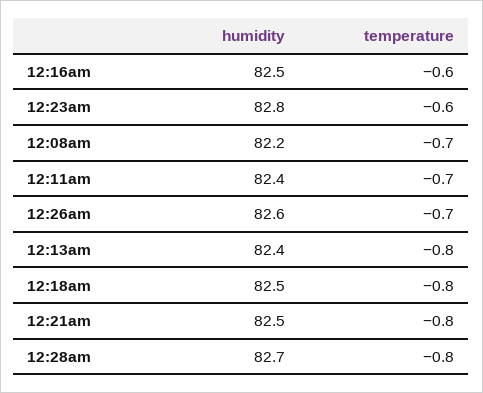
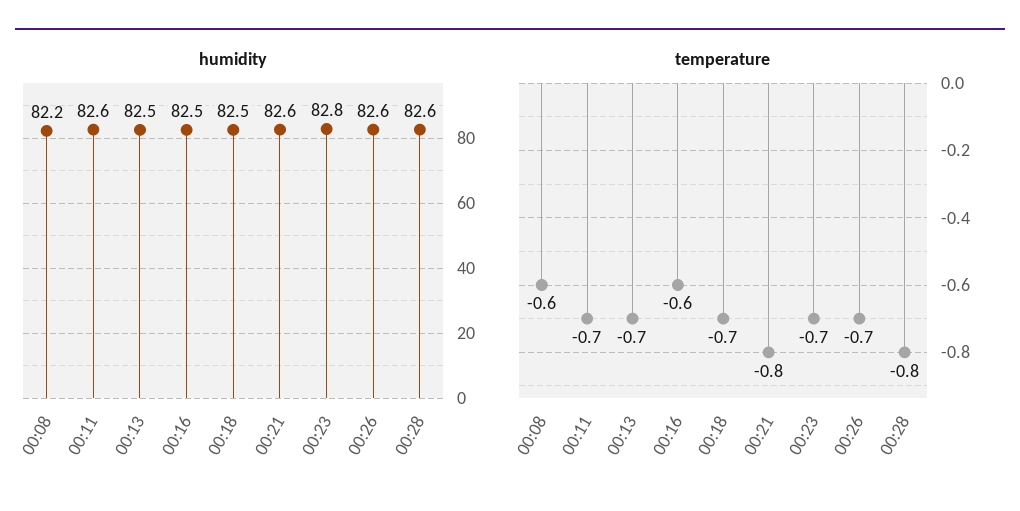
  {
    "humidity": {
      "12:16am": 82.5,
      "12:23am": 82.8,
      "12:08am": 82.2,
-     "12:11am": 82.4,
+     "12:11am": 82.6,
      "12:26am": 82.6,
-     "12:13am": 82.4,
+     "12:13am": 82.5,
      "12:18am": 82.5,
-     "12:21am": 82.5,
+     "12:21am": 82.6,
-     "12:28am": 82.7
+     "12:28am": 82.6
    },
    "temperature": {
      "12:16am": -0.6,
-     "12:23am": -0.6,
+     "12:23am": -0.7,
-     "12:08am": -0.7,
+     "12:08am": -0.6,
      "12:11am": -0.7,
      "12:26am": -0.7,
-     "12:13am": -0.8,
+     "12:13am": -0.7,
-     "12:18am": -0.8,
+     "12:18am": -0.7,
      "12:21am": -0.8,
      "12:28am": -0.8
    }
  }

